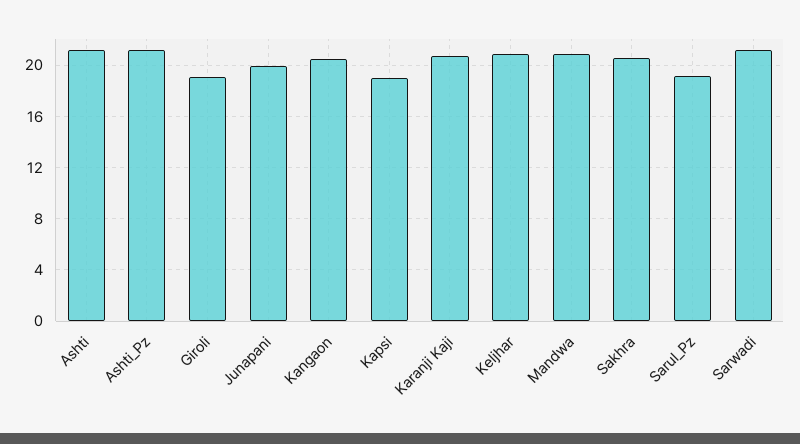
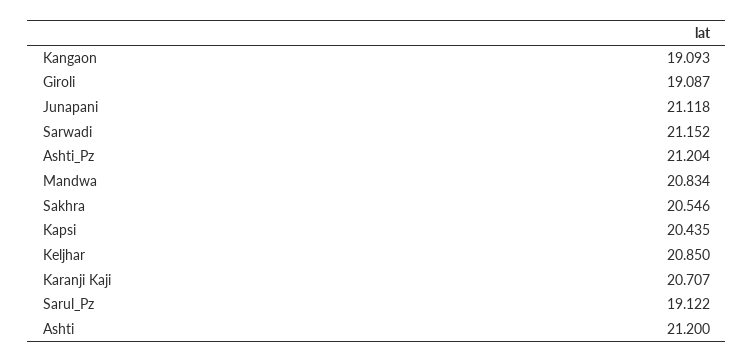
  {
    "Ashti": 21.2,
    "Ashti_Pz": 21.204,
    "Giroli": 19.087,
-   "Junapani": 20,
+   "Junapani": 21.118,
-   "Kangaon": 20.5,
+   "Kangaon": 19.093,
-   "Kapsi": 19,
+   "Kapsi": 20.435,
    "Karanji Kaji": 20.707,
    "Keljhar": 20.85,
    "Mandwa": 20.834,
    "Sakhra": 20.546,
    "Sarul_Pz": 19.122,
    "Sarwadi": 21.152
  }

